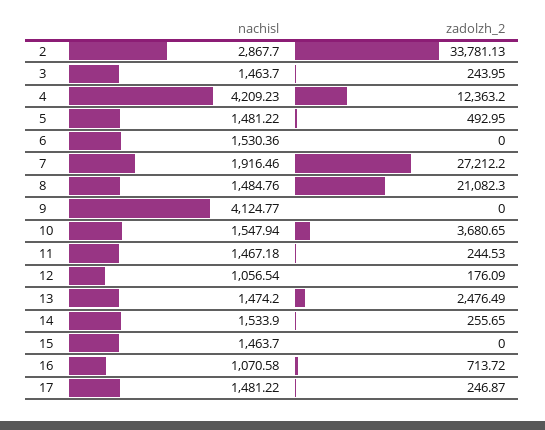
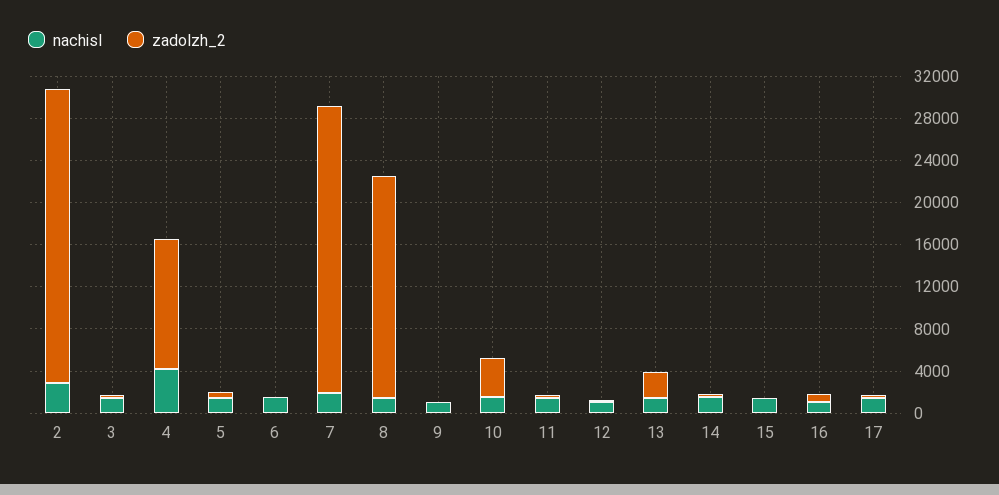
  {
    "nachisl": {
      "2": 2867.7,
      "3": 1463.7,
      "4": 4209.23,
      "5": 1481.22,
      "6": 1530.36,
      "7": 1916.46,
      "8": 1484.76,
-     "9": 4124.77,
+     "9": 1000,
      "10": 1547.94,
      "11": 1467.18,
      "12": 1056.54,
      "13": 1474.2,
      "14": 1533.9,
      "15": 1463.7,
      "16": 1070.58,
      "17": 1481.22
    },
    "zadolzh_2": {
-     "2": 33781.13,
+     "2": 28000,
      "3": 243.95,
      "4": 12363.2,
      "5": 492.95,
      "6": 0,
      "7": 27212.2,
      "8": 21082.3,
      "9": 0,
      "10": 3680.65,
      "11": 244.53,
      "12": 176.09,
      "13": 2476.49,
      "14": 255.65,
      "15": 0,
      "16": 713.72,
      "17": 246.87
    }
  }

